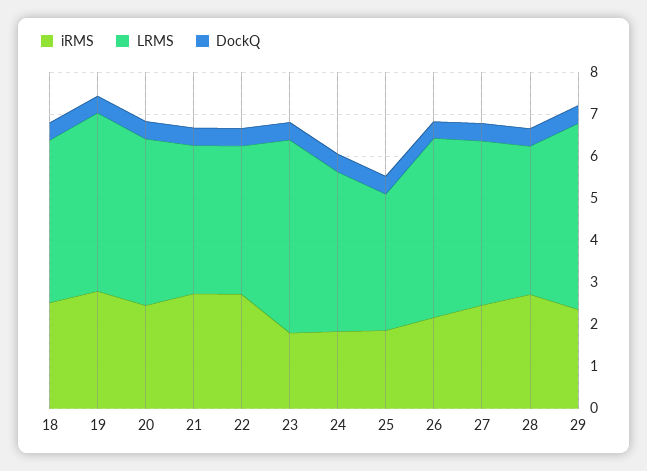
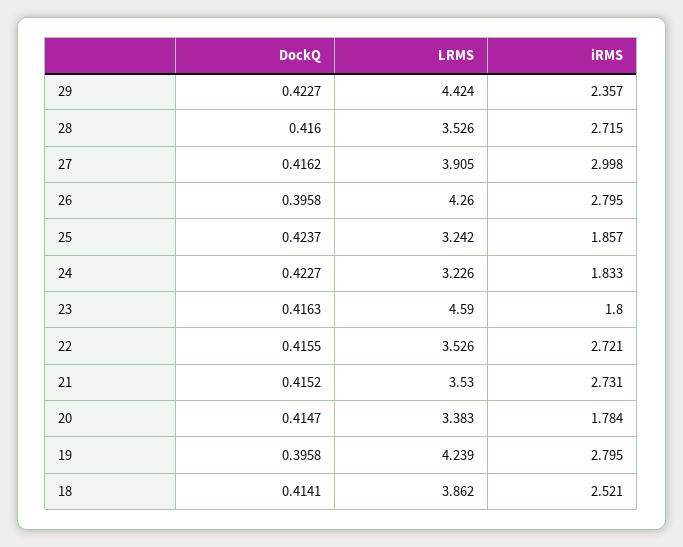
  {
    "iRMS": {
      "18": 2.521,
      "19": 2.795,
-     "20": 2.4,
+     "20": 1.784,
      "21": 2.731,
      "22": 2.721,
      "23": 1.8,
      "24": 1.833,
      "25": 1.857,
-     "26": 2.2,
+     "26": 2.795,
-     "27": 2.4,
+     "27": 2.998,
      "28": 2.715,
      "29": 2.357
    },
    "LRMS": {
      "18": 3.862,
      "19": 4.239,
-     "20": 4,
+     "20": 3.383,
      "21": 3.53,
      "22": 3.526,
      "23": 4.59,
-     "24": 3.8,
+     "24": 3.226,
      "25": 3.242,
      "26": 4.26,
      "27": 3.905,
      "28": 3.526,
      "29": 4.424
    },
    "DockQ": {
      "18": 0.4141,
      "19": 0.3958,
      "20": 0.4147,
      "21": 0.4152,
      "22": 0.4155,
      "23": 0.4163,
      "24": 0.4227,
      "25": 0.4237,
      "26": 0.3958,
      "27": 0.4162,
      "28": 0.416,
      "29": 0.4227
    }
  }

